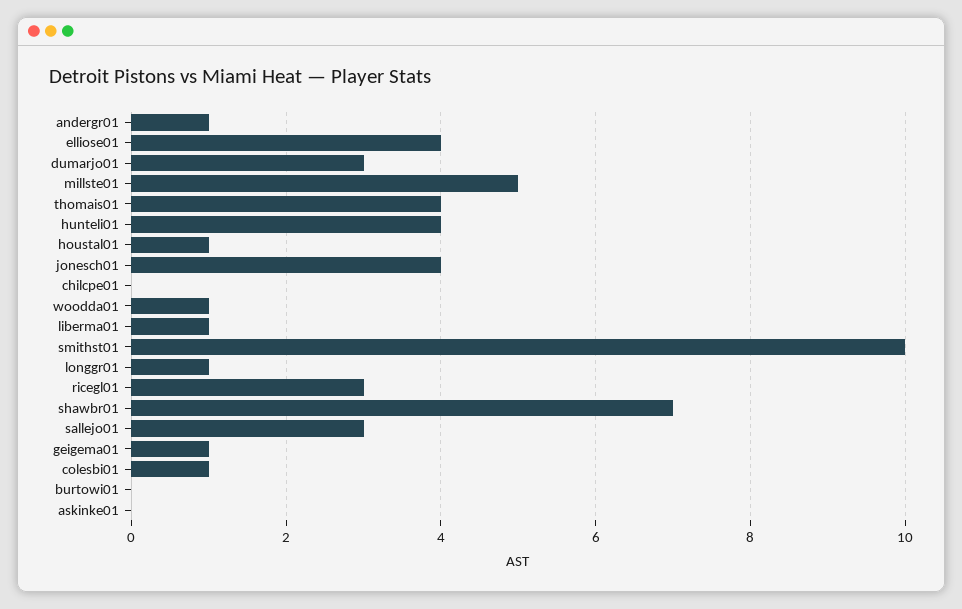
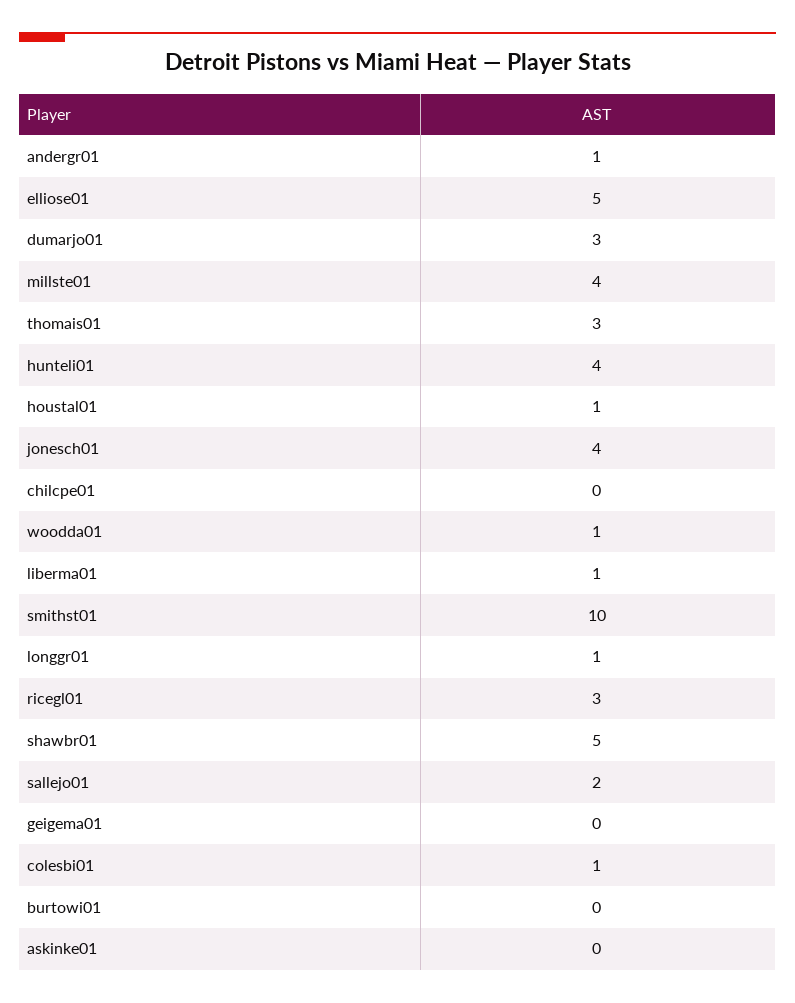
  {
    "andergr01": 1,
-   "elliose01": 4,
+   "elliose01": 5,
    "dumarjo01": 3,
-   "millste01": 5,
+   "millste01": 4,
-   "thomais01": 4,
+   "thomais01": 3,
    "hunteli01": 4,
    "houstal01": 1,
    "jonesch01": 4,
    "chilcpe01": 0,
    "woodda01": 1,
    "liberma01": 1,
    "smithst01": 10,
    "longgr01": 1,
    "ricegl01": 3,
-   "shawbr01": 7,
+   "shawbr01": 5,
-   "sallejo01": 3,
+   "sallejo01": 2,
-   "geigema01": 1,
+   "geigema01": 0,
    "colesbi01": 1,
    "burtowi01": 0,
    "askinke01": 0
  }

